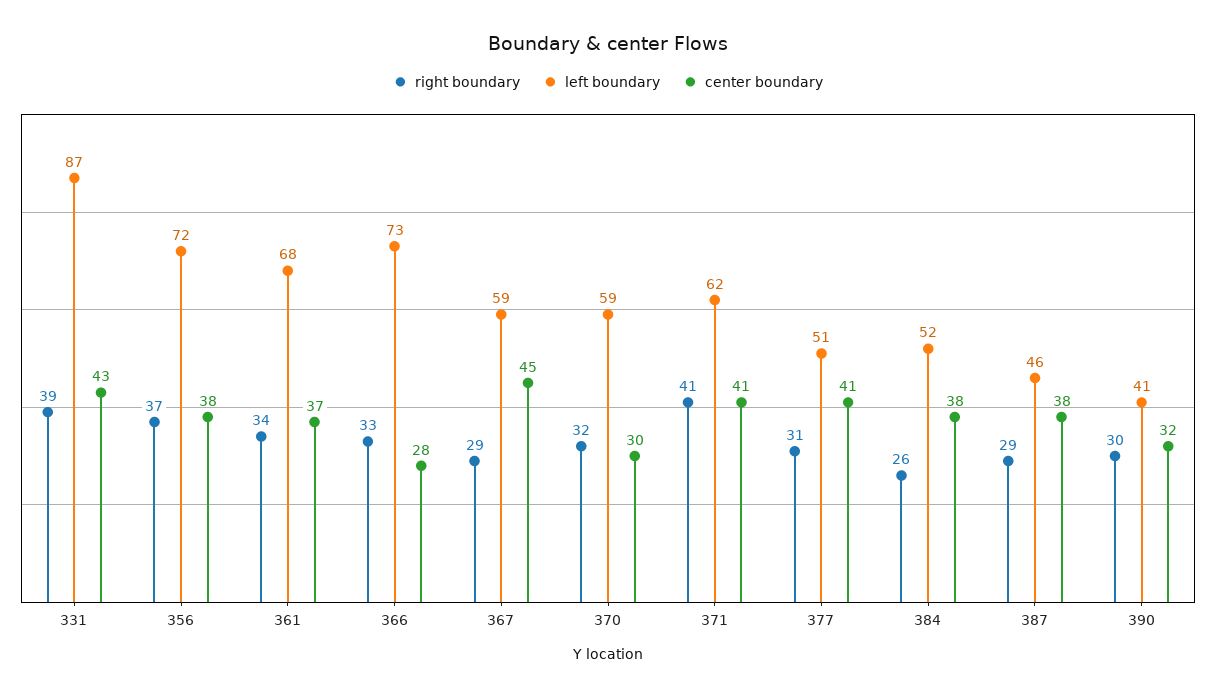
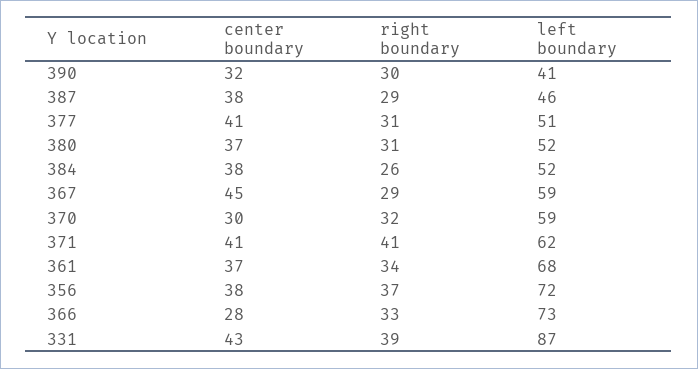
  {
    "right boundary": {
      "331": 39,
      "356": 37,
      "361": 34,
      "366": 33,
      "367": 29,
      "370": 32,
      "371": 41,
      "377": 31,
      "384": 26,
      "387": 29,
-     "390": 30
+     "390": 30,
+     "380": 31
    },
    "left boundary": {
      "331": 87,
      "356": 72,
      "361": 68,
      "366": 73,
      "367": 59,
      "370": 59,
      "371": 62,
      "377": 51,
      "384": 52,
      "387": 46,
-     "390": 41
+     "390": 41,
+     "380": 52
    },
    "center boundary": {
      "331": 43,
      "356": 38,
      "361": 37,
      "366": 28,
      "367": 45,
      "370": 30,
      "371": 41,
      "377": 41,
      "384": 38,
      "387": 38,
-     "390": 32
+     "390": 32,
+     "380": 37
    }
  }

